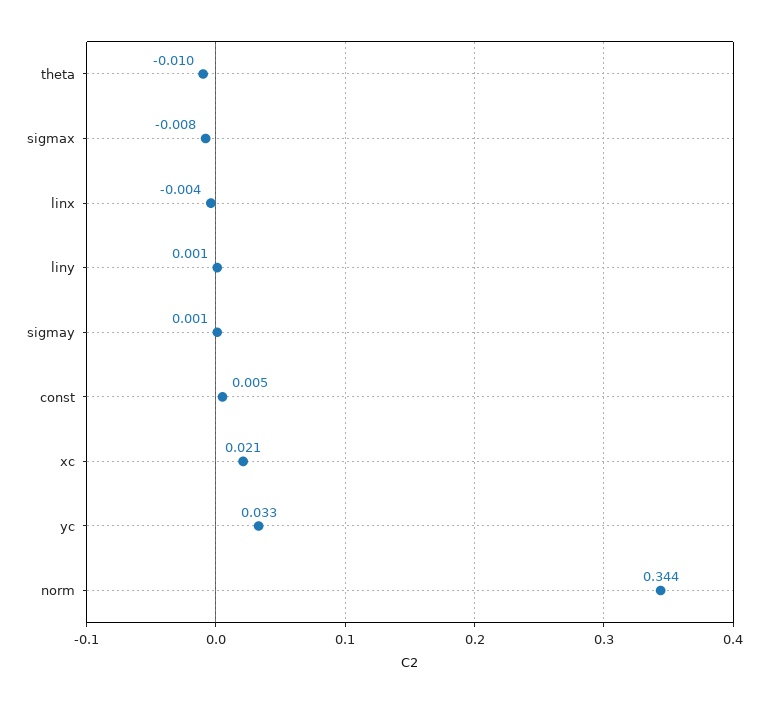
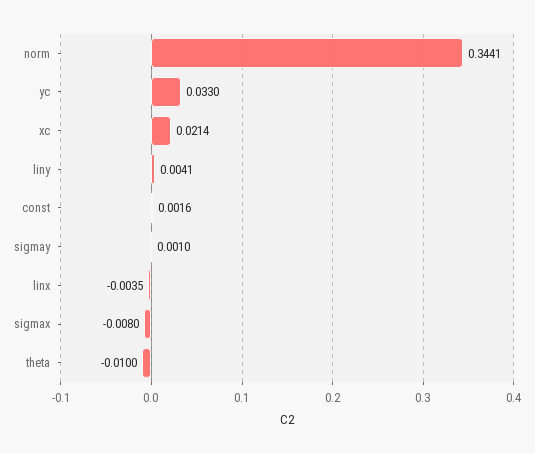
  {
    "theta": -0.01,
    "sigmax": -0.008,
    "linx": -0.0035,
-   "liny": 0.001,
+   "liny": 0.0041,
    "sigmay": 0.001,
-   "const": 0.005,
+   "const": 0.0016,
    "xc": 0.0214,
    "yc": 0.033,
    "norm": 0.3441
  }

